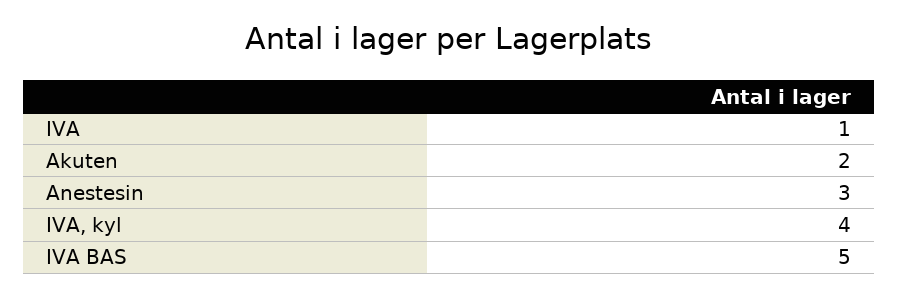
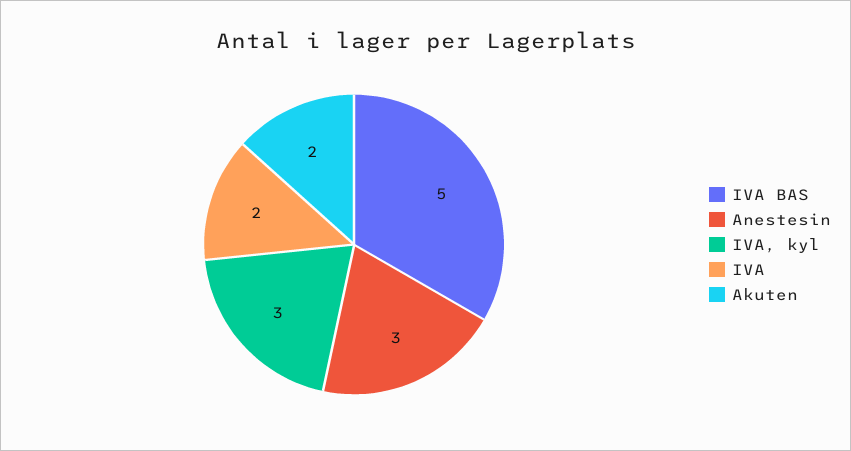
  {
-   "IVA": 1,
+   "IVA": 2,
    "Akuten": 2,
    "Anestesin": 3,
-   "IVA, kyl": 4,
+   "IVA, kyl": 3,
    "IVA BAS": 5
  }

